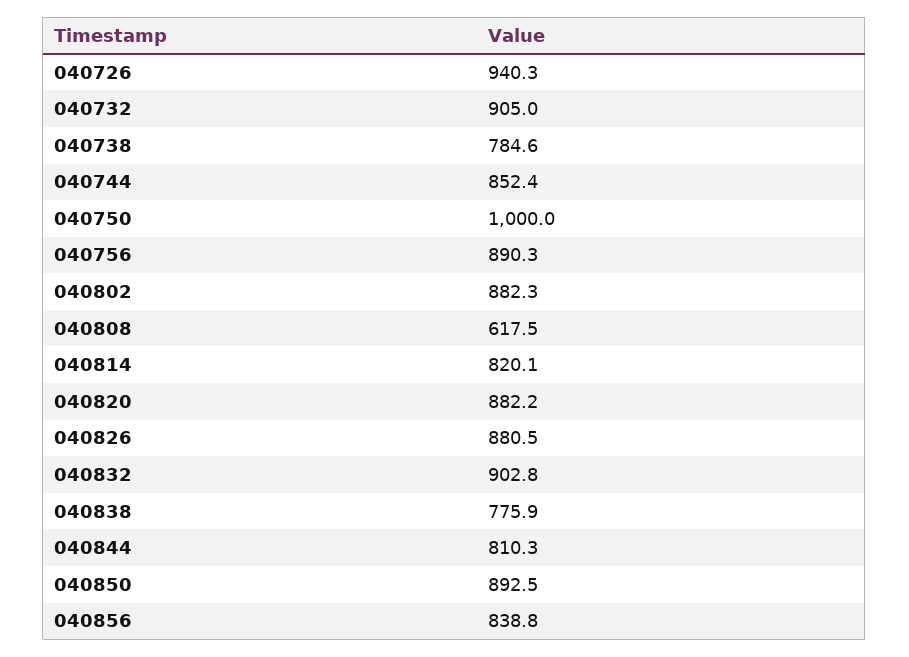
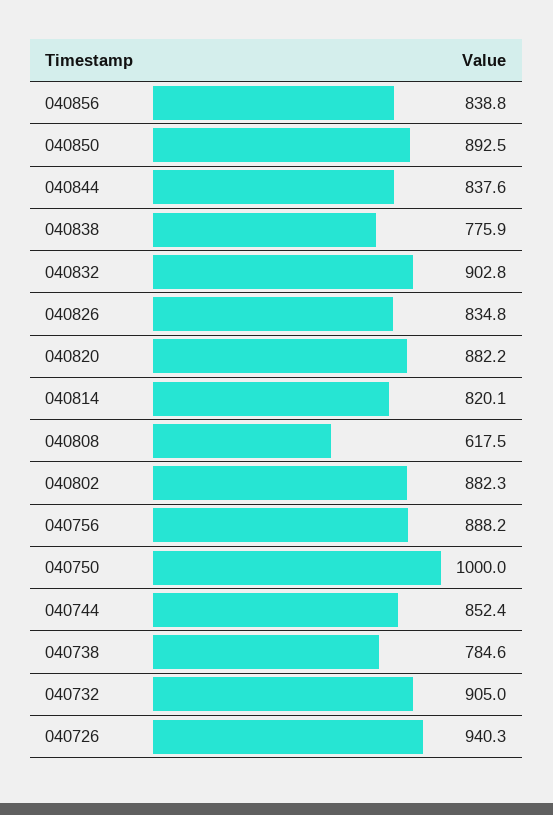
  {
    "040726": 940.3,
    "040732": 905,
    "040738": 784.6,
    "040744": 852.4,
    "040750": 1000,
-   "040756": 890.3,
+   "040756": 888.2,
    "040802": 882.3,
    "040808": 617.5,
    "040814": 820.1,
    "040820": 882.2,
-   "040826": 880.5,
+   "040826": 834.8,
    "040832": 902.8,
    "040838": 775.9,
-   "040844": 810.3,
+   "040844": 837.6,
    "040850": 892.5,
    "040856": 838.8
  }

